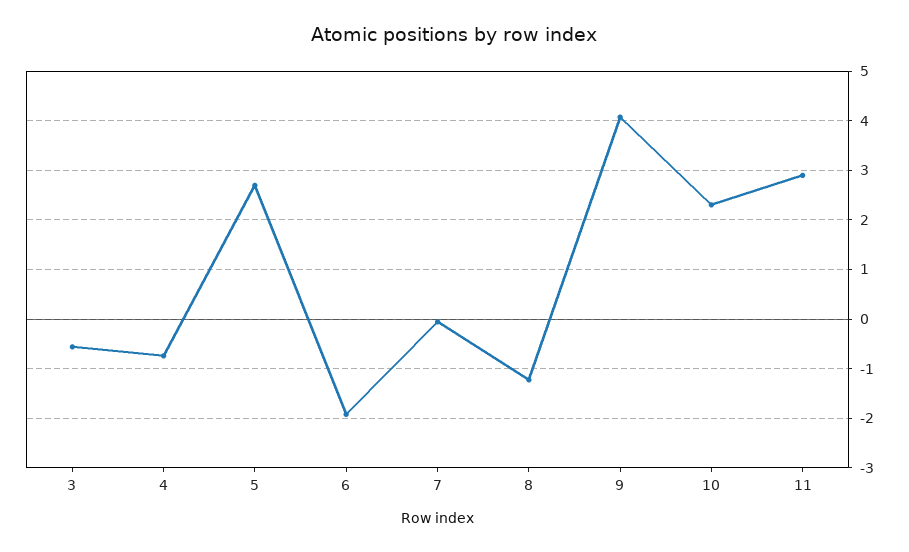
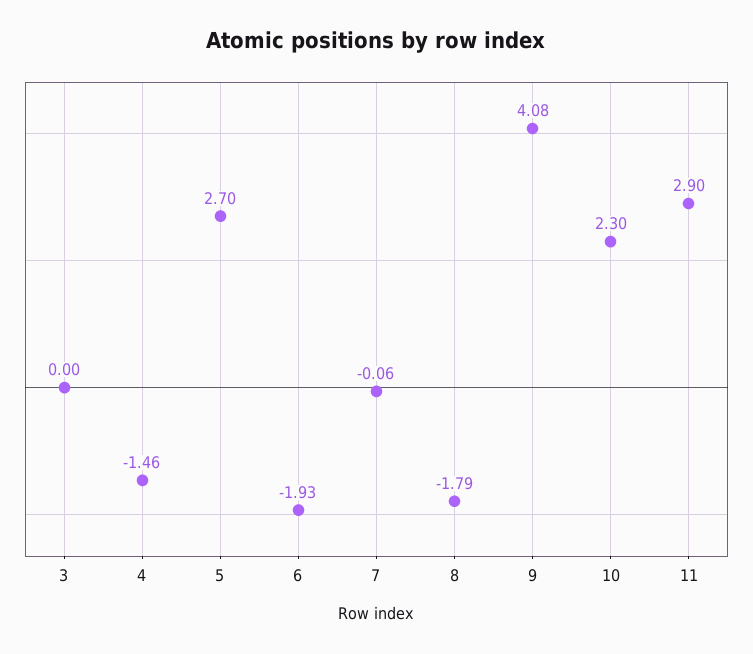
  {
-   "3": -0.6,
+   "3": 0,
-   "4": -0.8,
+   "4": -1.46,
    "5": 2.7,
    "6": -1.93,
    "7": -0.06,
-   "8": -1.2,
+   "8": -1.79,
    "9": 4.08,
    "10": 2.3,
    "11": 2.9
  }

